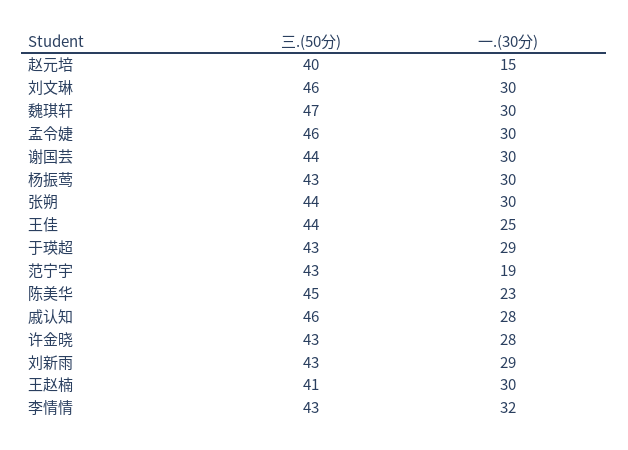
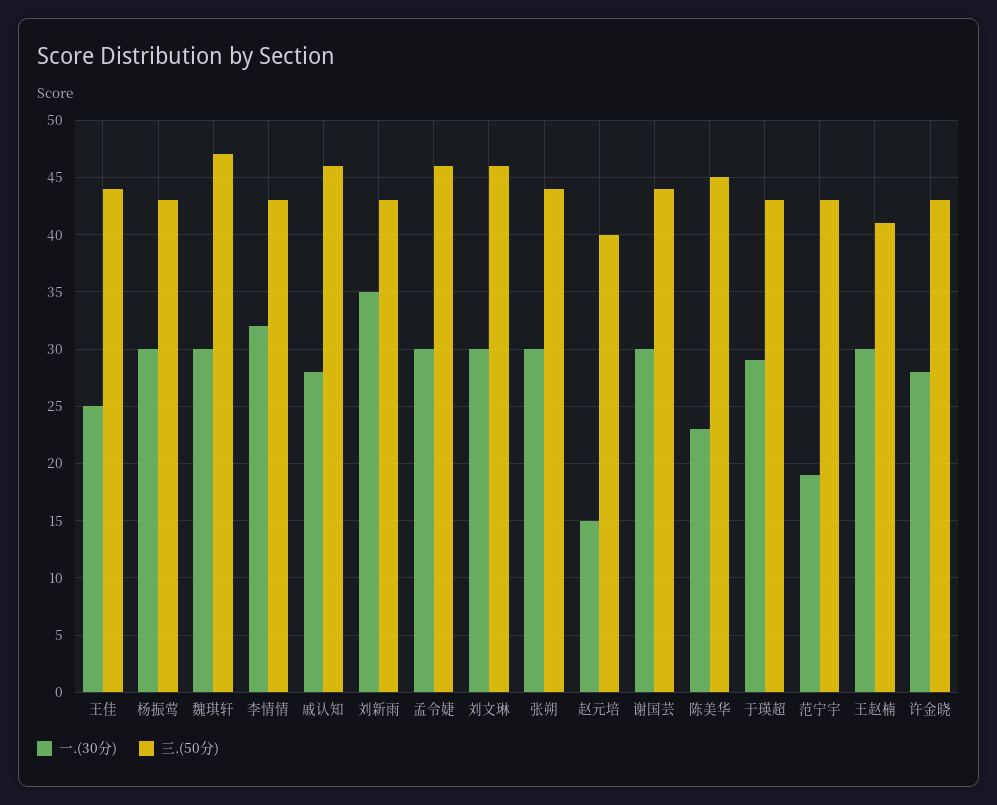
  {
    "三.(50分)": {
      "赵元培": 40,
      "刘文琳": 46,
      "魏琪轩": 47,
      "孟令婕": 46,
      "谢国芸": 44,
      "杨振莺": 43,
      "张朔": 44,
      "王佳": 44,
      "于瑛超": 43,
      "范宁宇": 43,
      "陈美华": 45,
      "戚认知": 46,
      "许金晓": 43,
      "刘新雨": 43,
      "王赵楠": 41,
      "李情情": 43
    },
    "一.(30分)": {
      "赵元培": 15,
      "刘文琳": 30,
      "魏琪轩": 30,
      "孟令婕": 30,
      "谢国芸": 30,
      "杨振莺": 30,
      "张朔": 30,
      "王佳": 25,
      "于瑛超": 29,
      "范宁宇": 19,
      "陈美华": 23,
      "戚认知": 28,
      "许金晓": 28,
-     "刘新雨": 29,
+     "刘新雨": 35,
      "王赵楠": 30,
      "李情情": 32
    }
  }

